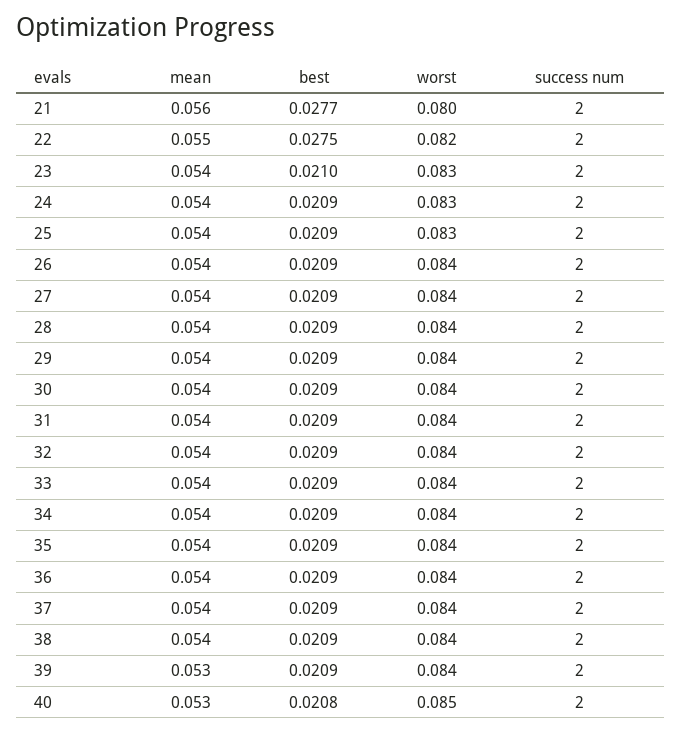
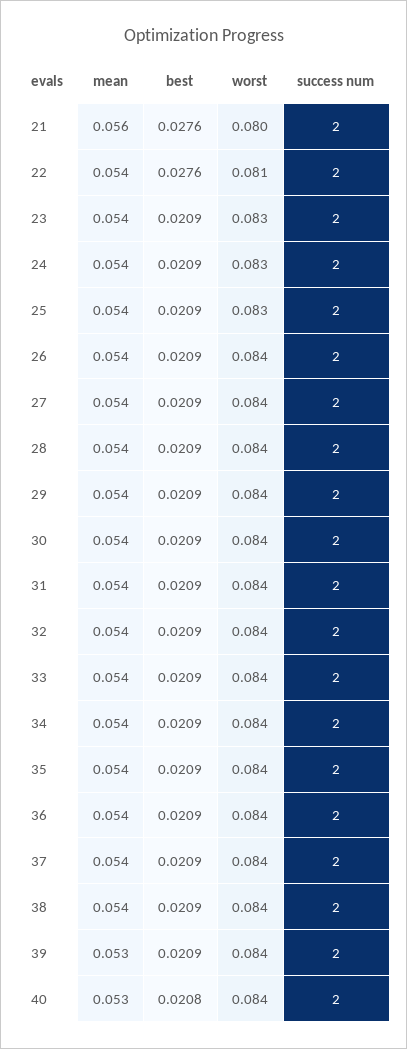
  {
    "mean": {
      "21": 0.056,
-     "22": 0.055,
+     "22": 0.054,
      "23": 0.054,
      "24": 0.054,
      "25": 0.054,
      "26": 0.054,
      "27": 0.054,
      "28": 0.054,
      "29": 0.054,
      "30": 0.054,
      "31": 0.054,
      "32": 0.054,
      "33": 0.054,
      "34": 0.054,
      "35": 0.054,
      "36": 0.054,
      "37": 0.054,
      "38": 0.054,
      "39": 0.053,
      "40": 0.053
    },
    "best": {
-     "21": 0.0277,
+     "21": 0.0276,
-     "22": 0.0275,
+     "22": 0.0276,
-     "23": 0.021,
+     "23": 0.0209,
      "24": 0.0209,
      "25": 0.0209,
      "26": 0.0209,
      "27": 0.0209,
      "28": 0.0209,
      "29": 0.0209,
      "30": 0.0209,
      "31": 0.0209,
      "32": 0.0209,
      "33": 0.0209,
      "34": 0.0209,
      "35": 0.0209,
      "36": 0.0209,
      "37": 0.0209,
      "38": 0.0209,
      "39": 0.0209,
      "40": 0.0208
    },
    "worst": {
      "21": 0.08,
-     "22": 0.082,
+     "22": 0.081,
      "23": 0.083,
      "24": 0.083,
      "25": 0.083,
      "26": 0.084,
      "27": 0.084,
      "28": 0.084,
      "29": 0.084,
      "30": 0.084,
      "31": 0.084,
      "32": 0.084,
      "33": 0.084,
      "34": 0.084,
      "35": 0.084,
      "36": 0.084,
      "37": 0.084,
      "38": 0.084,
      "39": 0.084,
-     "40": 0.085
+     "40": 0.084
    },
    "success num": {
      "21": 2,
      "22": 2,
      "23": 2,
      "24": 2,
      "25": 2,
      "26": 2,
      "27": 2,
      "28": 2,
      "29": 2,
      "30": 2,
      "31": 2,
      "32": 2,
      "33": 2,
      "34": 2,
      "35": 2,
      "36": 2,
      "37": 2,
      "38": 2,
      "39": 2,
      "40": 2
    }
  }

